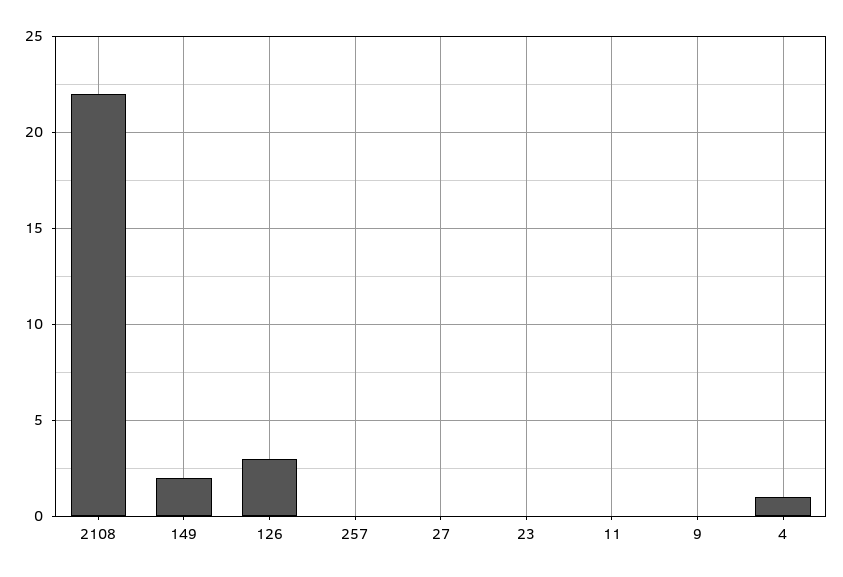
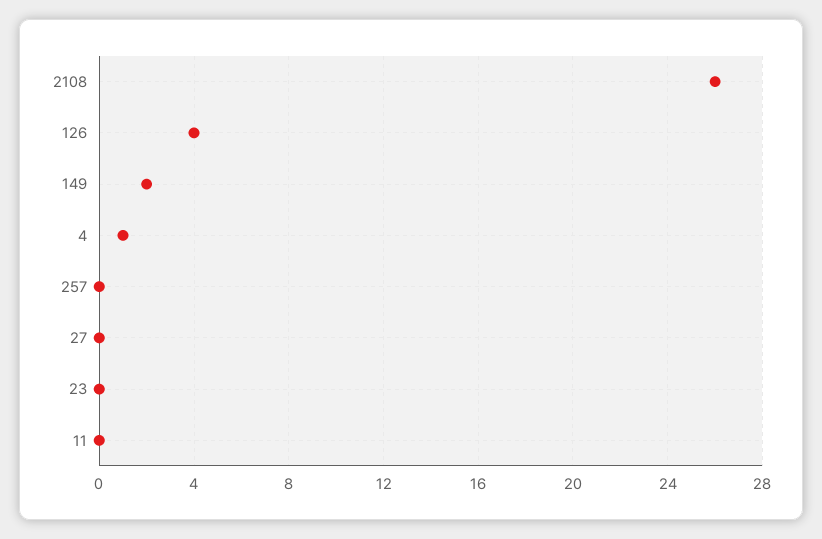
  {
-   "2108": 22,
+   "2108": 26,
    "149": 2,
-   "126": 3,
+   "126": 4,
    "257": 0,
    "27": 0,
    "23": 0,
    "11": 0,
-   "9": 0,
    "4": 1
  }

